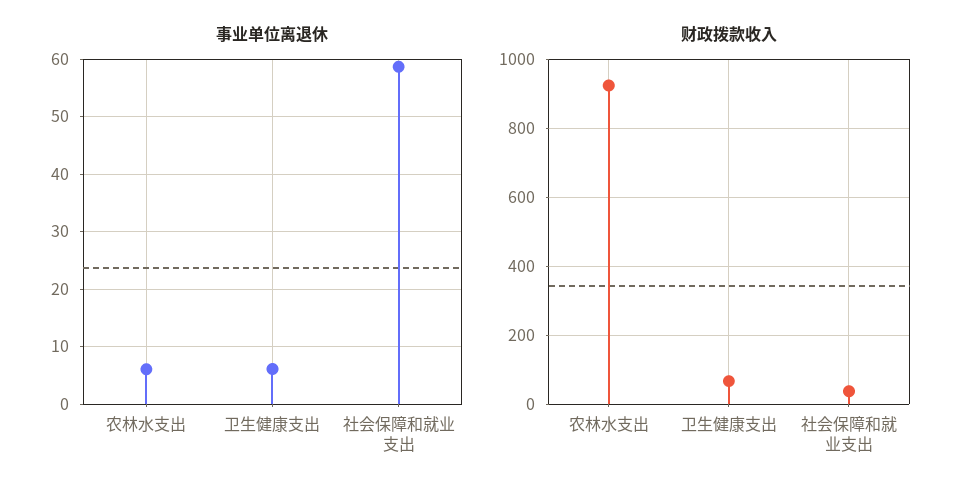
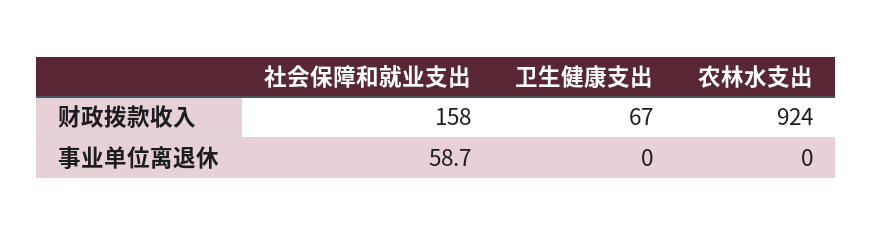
  {
    "事业单位离退休": {
-     "农林水支出": 6,
+     "农林水支出": 0,
-     "卫生健康支出": 6,
+     "卫生健康支出": 0,
      "社会保障和就业支出": 58.7
    },
    "财政拨款收入": {
      "农林水支出": 924,
      "卫生健康支出": 67,
-     "社会保障和就业支出": 40
+     "社会保障和就业支出": 158
    }
  }

